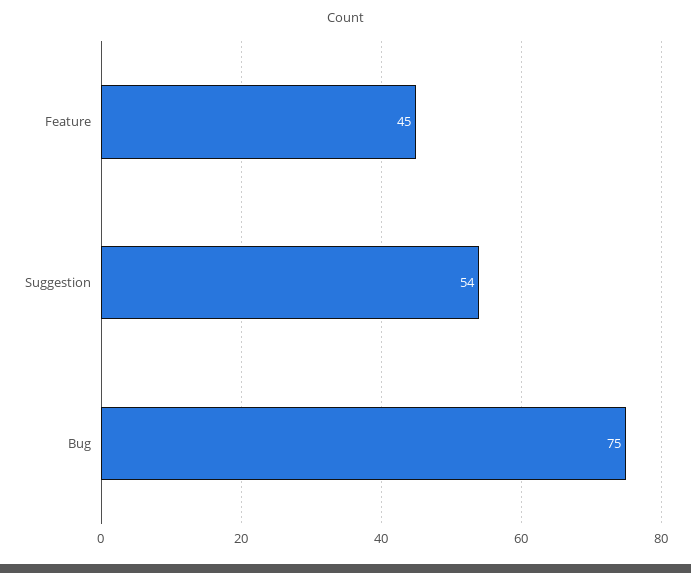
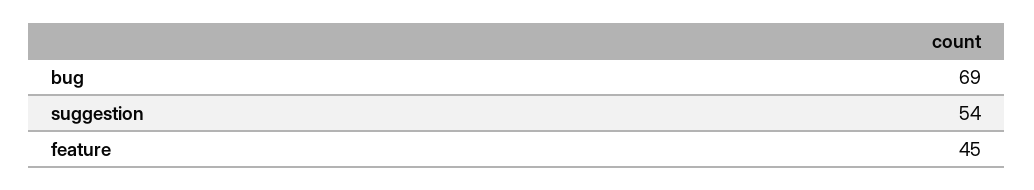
  {
    "Feature": 45,
    "Suggestion": 54,
-   "Bug": 75
+   "Bug": 69
  }

